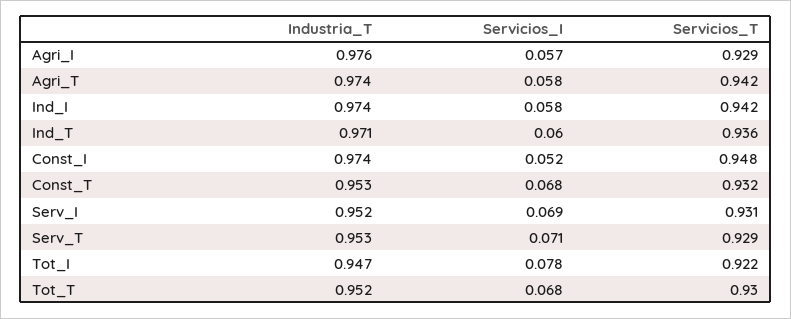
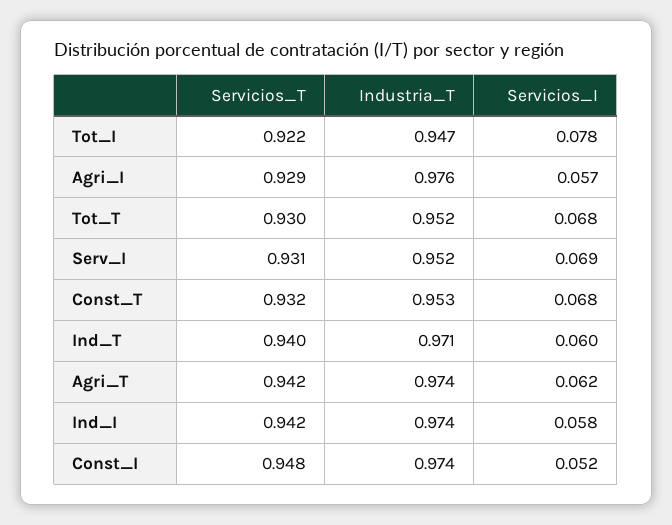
  {
    "Industria_T": {
      "Agri_I": 0.976,
      "Agri_T": 0.974,
      "Ind_I": 0.974,
      "Ind_T": 0.971,
      "Const_I": 0.974,
      "Const_T": 0.953,
      "Serv_I": 0.952,
-     "Serv_T": 0.953,
      "Tot_I": 0.947,
      "Tot_T": 0.952
    },
    "Servicios_I": {
      "Agri_I": 0.057,
-     "Agri_T": 0.058,
+     "Agri_T": 0.062,
      "Ind_I": 0.058,
      "Ind_T": 0.06,
      "Const_I": 0.052,
      "Const_T": 0.068,
      "Serv_I": 0.069,
-     "Serv_T": 0.071,
      "Tot_I": 0.078,
      "Tot_T": 0.068
    },
    "Servicios_T": {
      "Agri_I": 0.929,
      "Agri_T": 0.942,
      "Ind_I": 0.942,
-     "Ind_T": 0.936,
+     "Ind_T": 0.94,
      "Const_I": 0.948,
      "Const_T": 0.932,
      "Serv_I": 0.931,
-     "Serv_T": 0.929,
      "Tot_I": 0.922,
      "Tot_T": 0.93
    }
  }

